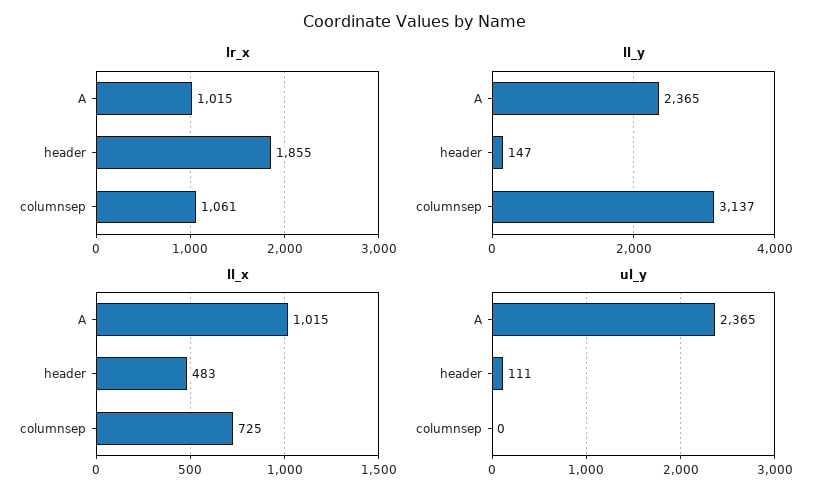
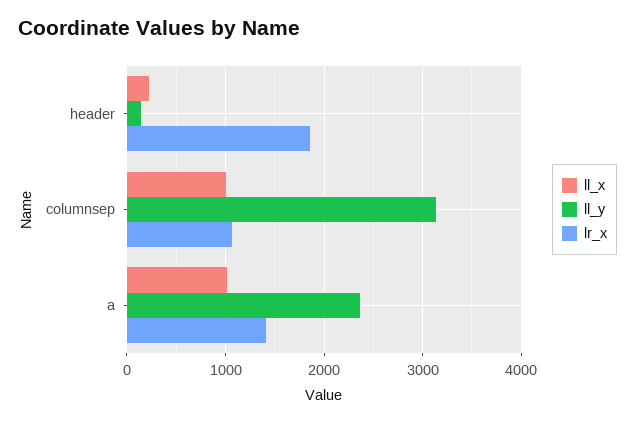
  {
    "lr_x": {
-     "A": 1015,
+     "A": 1400,
      "header": 1855,
      "columnsep": 1061
    },
    "ll_y": {
      "A": 2365,
      "header": 147,
      "columnsep": 3137
    },
    "ll_x": {
      "A": 1015,
-     "header": 483,
+     "header": 200,
-     "columnsep": 725
+     "columnsep": 1000
-   },
+   }
-   "ul_y": {
-     "A": 2365,
-     "header": 111,
-     "columnsep": 0
-   }
  }

